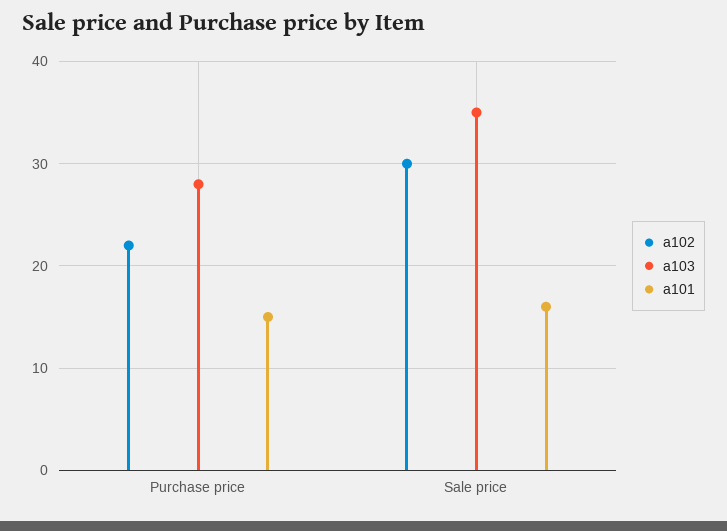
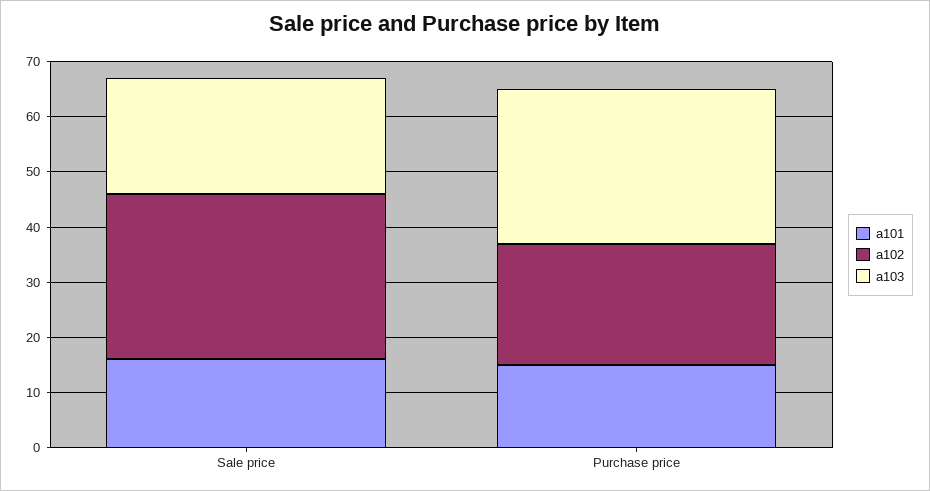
  {
    "a102": {
      "Purchase price": 22,
      "Sale price": 30
    },
    "a103": {
      "Purchase price": 28,
-     "Sale price": 35
+     "Sale price": 20
    },
    "a101": {
      "Purchase price": 15,
      "Sale price": 16
    }
  }

